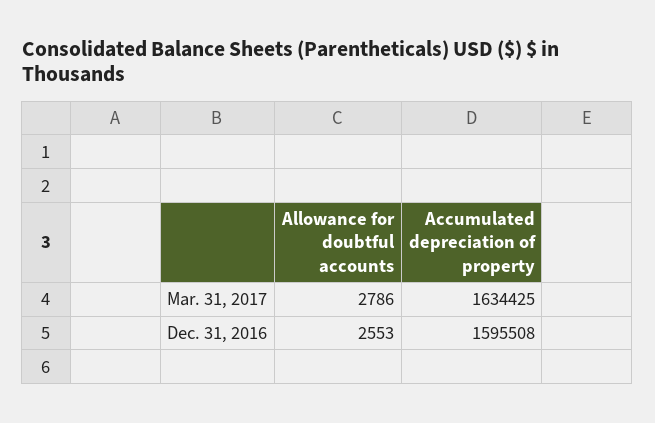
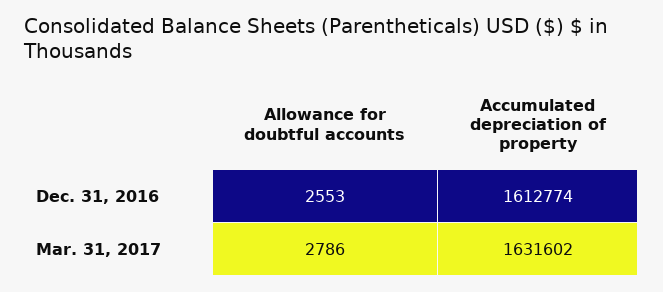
  {
    "Allowance for doubtful accounts": {
      "Mar. 31, 2017": 2786,
      "Dec. 31, 2016": 2553
    },
    "Accumulated depreciation of property": {
-     "Mar. 31, 2017": 1634425,
+     "Mar. 31, 2017": 1631602,
-     "Dec. 31, 2016": 1595508
+     "Dec. 31, 2016": 1612774
    }
  }

